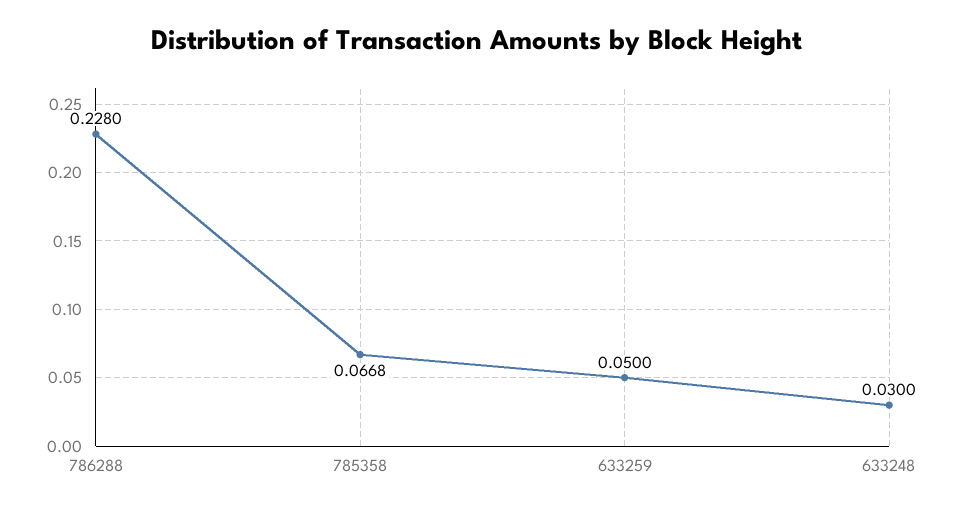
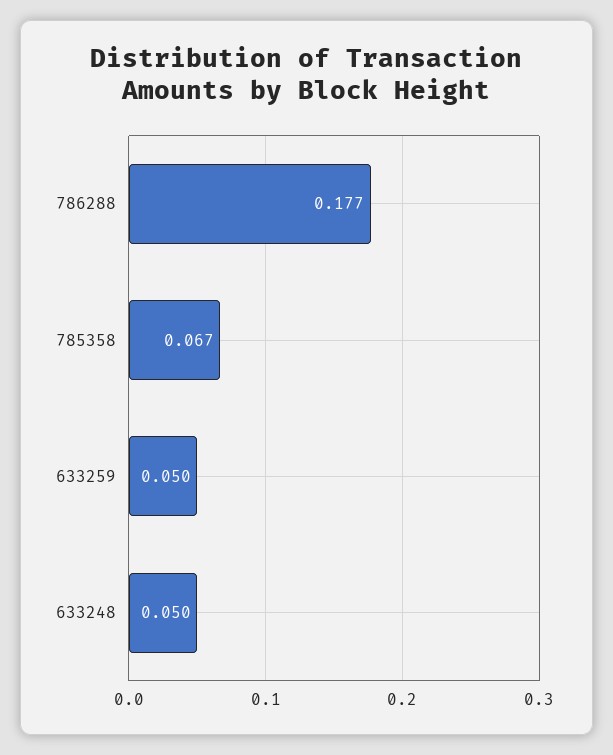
  {
-   "786288": 0.228,
+   "786288": 0.177,
    "785358": 0.0668,
    "633259": 0.05,
-   "633248": 0.03
+   "633248": 0.05
  }

